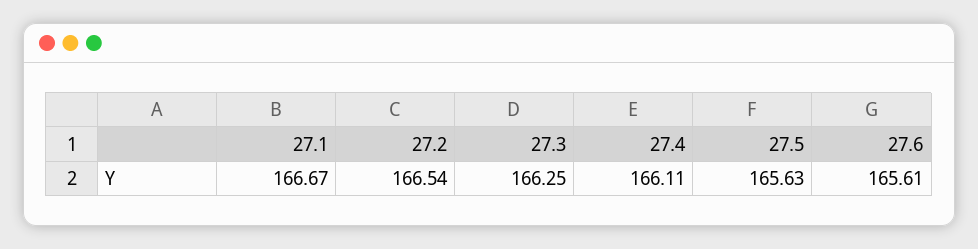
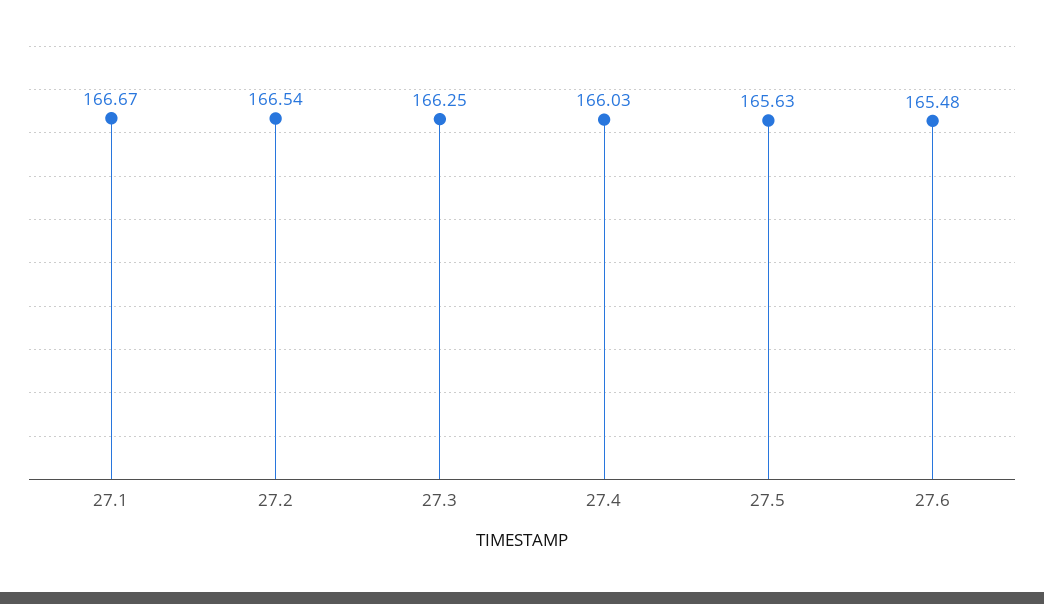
  {
    "27.1": 166.67,
    "27.2": 166.54,
    "27.3": 166.25,
-   "27.4": 166.11,
+   "27.4": 166.03,
    "27.5": 165.63,
-   "27.6": 165.61
+   "27.6": 165.48
  }

